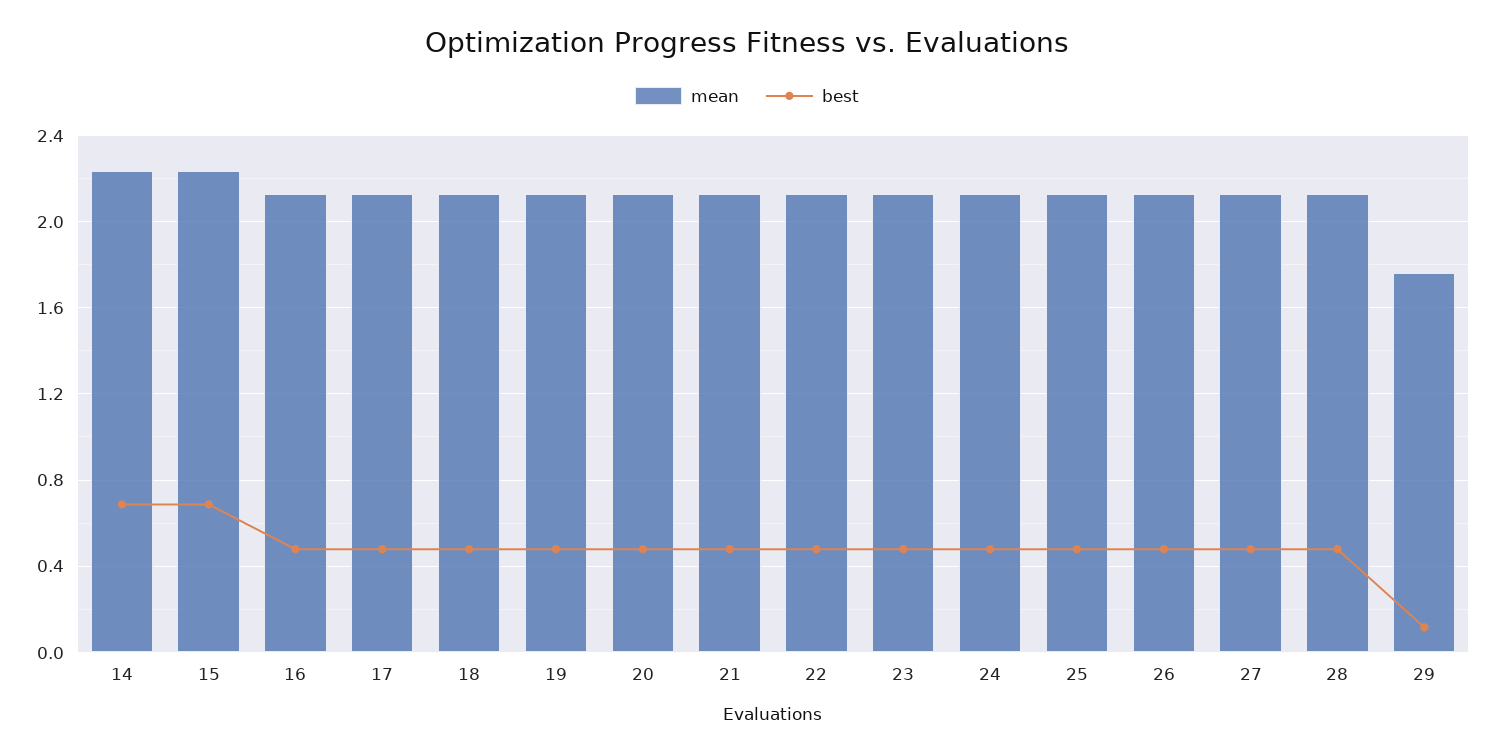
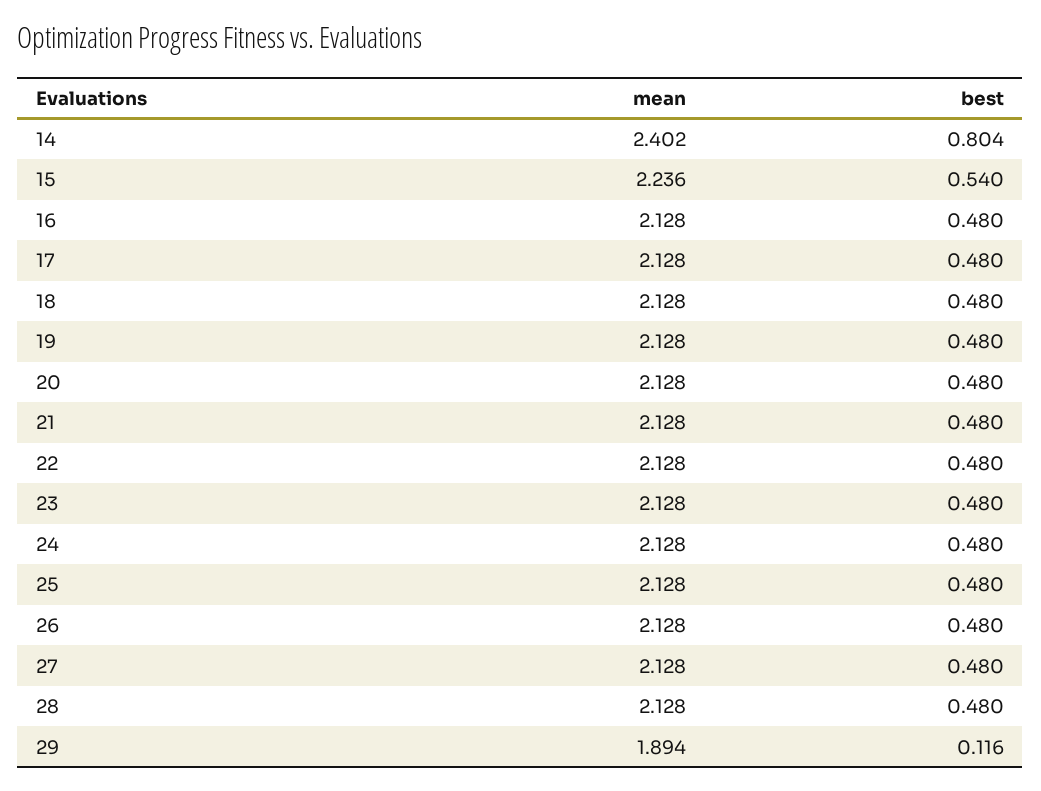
  {
    "mean": {
-     "14": 2.25,
+     "14": 2.402,
      "15": 2.236,
      "16": 2.128,
      "17": 2.128,
      "18": 2.128,
      "19": 2.128,
      "20": 2.128,
      "21": 2.128,
      "22": 2.128,
      "23": 2.128,
      "24": 2.128,
      "25": 2.128,
      "26": 2.128,
      "27": 2.128,
      "28": 2.128,
-     "29": 1.75
+     "29": 1.894
    },
    "best": {
-     "14": 0.7,
+     "14": 0.804,
-     "15": 0.7,
+     "15": 0.54,
      "16": 0.48,
      "17": 0.48,
      "18": 0.48,
      "19": 0.48,
      "20": 0.48,
      "21": 0.48,
      "22": 0.48,
      "23": 0.48,
      "24": 0.48,
      "25": 0.48,
      "26": 0.48,
      "27": 0.48,
      "28": 0.48,
      "29": 0.116
    }
  }

